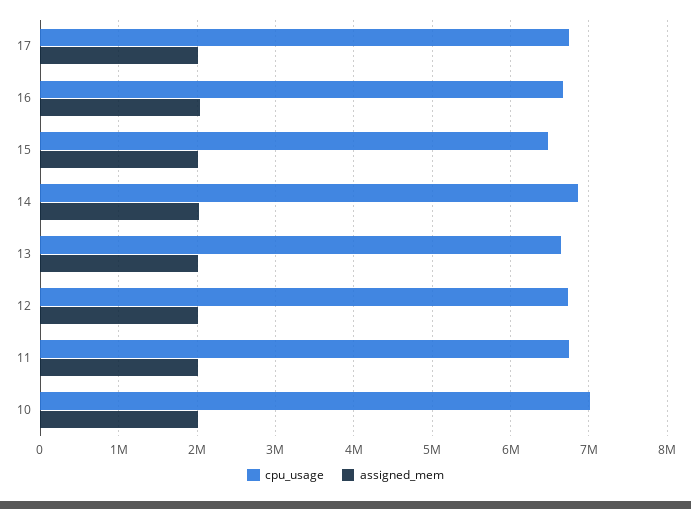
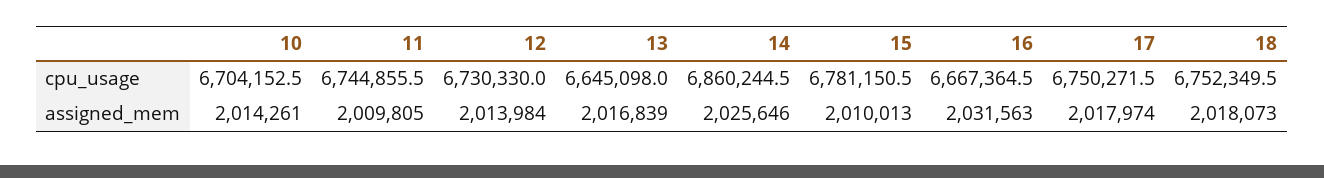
  {
    "cpu_usage": {
      "17": 6750271.5,
      "16": 6667364.5,
-     "15": 6500000,
+     "15": 6781150.5,
      "14": 6860244.5,
      "13": 6645098,
      "12": 6730330,
      "11": 6744855.5,
-     "10": 7000000
+     "10": 6704152.5,
+     "18": 6752349.5
    },
    "assigned_mem": {
      "17": 2017974,
      "16": 2031563,
      "15": 2010013,
      "14": 2025646,
      "13": 2016839,
      "12": 2013984,
      "11": 2009805,
-     "10": 2014261
+     "10": 2014261,
+     "18": 2018073
    }
  }

